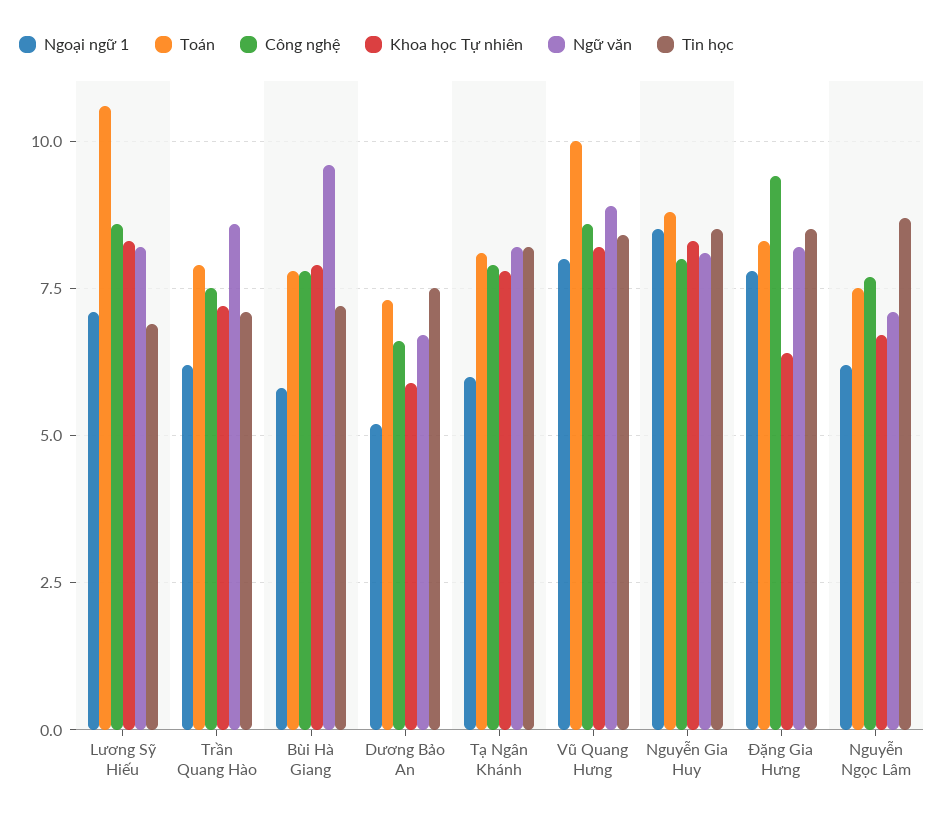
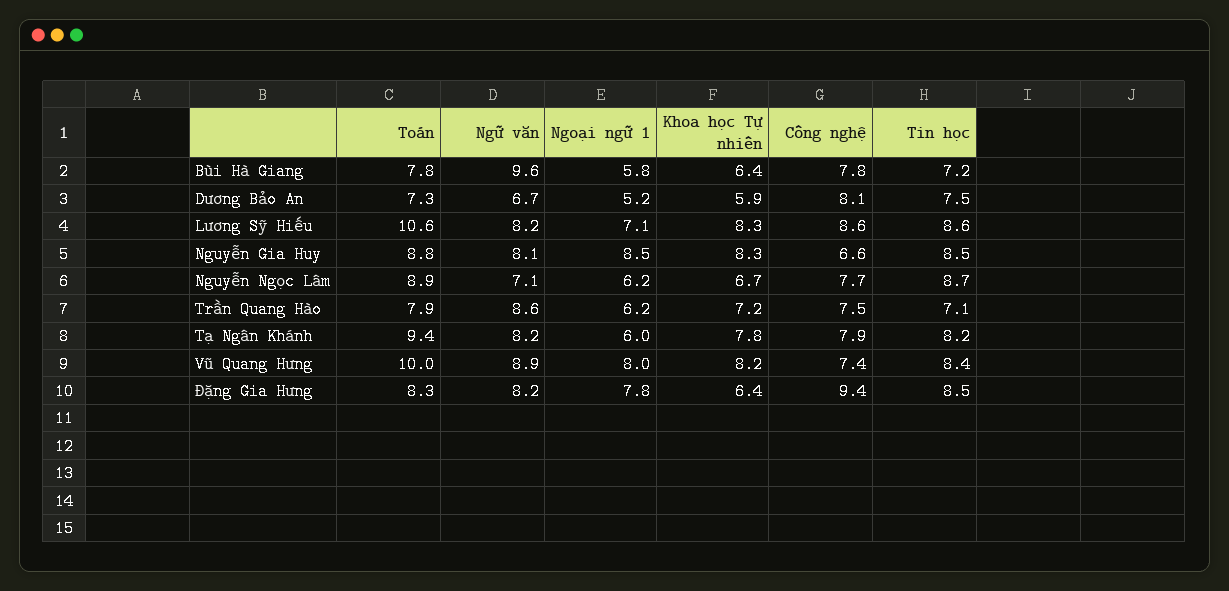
  {
    "Ngoại ngữ 1": {
      "Lương Sỹ Hiếu": 7.1,
      "Trần Quang Hào": 6.2,
      "Bùi Hà Giang": 5.8,
      "Dương Bảo An": 5.2,
      "Tạ Ngân Khánh": 6,
      "Vũ Quang Hưng": 8,
      "Nguyễn Gia Huy": 8.5,
      "Đặng Gia Hưng": 7.8,
      "Nguyễn Ngọc Lâm": 6.2
    },
    "Toán": {
      "Lương Sỹ Hiếu": 10.6,
      "Trần Quang Hào": 7.9,
      "Bùi Hà Giang": 7.8,
      "Dương Bảo An": 7.3,
-     "Tạ Ngân Khánh": 8,
+     "Tạ Ngân Khánh": 9.4,
      "Vũ Quang Hưng": 10,
      "Nguyễn Gia Huy": 8.8,
      "Đặng Gia Hưng": 8.3,
-     "Nguyễn Ngọc Lâm": 7.5
+     "Nguyễn Ngọc Lâm": 8.9
    },
    "Công nghệ": {
      "Lương Sỹ Hiếu": 8.6,
      "Trần Quang Hào": 7.5,
      "Bùi Hà Giang": 7.8,
-     "Dương Bảo An": 6.5,
+     "Dương Bảo An": 8.1,
      "Tạ Ngân Khánh": 7.9,
-     "Vũ Quang Hưng": 8.5,
+     "Vũ Quang Hưng": 7.4,
-     "Nguyễn Gia Huy": 8,
+     "Nguyễn Gia Huy": 6.6,
      "Đặng Gia Hưng": 9.4,
      "Nguyễn Ngọc Lâm": 7.7
    },
    "Khoa học Tự nhiên": {
      "Lương Sỹ Hiếu": 8.3,
      "Trần Quang Hào": 7.2,
-     "Bùi Hà Giang": 8,
+     "Bùi Hà Giang": 6.4,
      "Dương Bảo An": 5.9,
      "Tạ Ngân Khánh": 7.8,
      "Vũ Quang Hưng": 8.2,
      "Nguyễn Gia Huy": 8.3,
      "Đặng Gia Hưng": 6.4,
      "Nguyễn Ngọc Lâm": 6.7
    },
    "Ngữ văn": {
      "Lương Sỹ Hiếu": 8.2,
      "Trần Quang Hào": 8.6,
      "Bùi Hà Giang": 9.6,
      "Dương Bảo An": 6.7,
      "Tạ Ngân Khánh": 8.2,
      "Vũ Quang Hưng": 8.9,
      "Nguyễn Gia Huy": 8.1,
      "Đặng Gia Hưng": 8.2,
      "Nguyễn Ngọc Lâm": 7.1
    },
    "Tin học": {
-     "Lương Sỹ Hiếu": 7,
+     "Lương Sỹ Hiếu": 8.6,
      "Trần Quang Hào": 7.1,
      "Bùi Hà Giang": 7.2,
      "Dương Bảo An": 7.5,
      "Tạ Ngân Khánh": 8.2,
      "Vũ Quang Hưng": 8.4,
      "Nguyễn Gia Huy": 8.5,
      "Đặng Gia Hưng": 8.5,
      "Nguyễn Ngọc Lâm": 8.7
    }
  }

